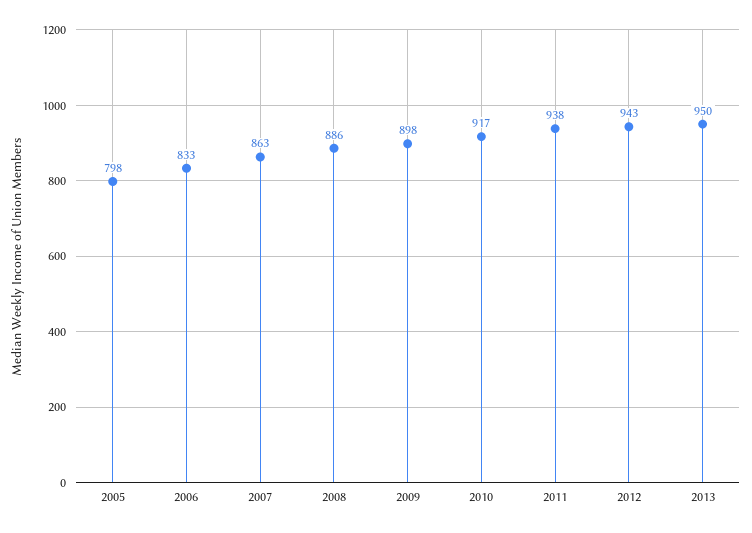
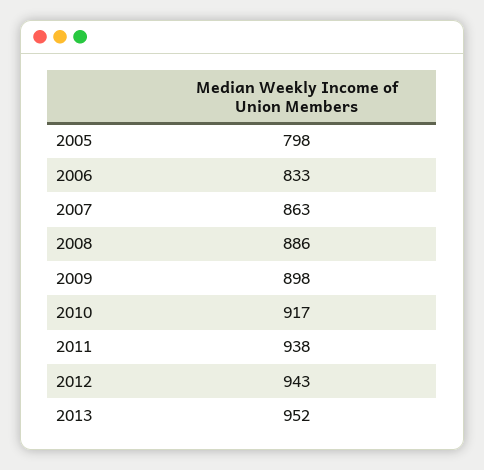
  {
    "2005": 798,
    "2006": 833,
    "2007": 863,
    "2008": 886,
    "2009": 898,
    "2010": 917,
    "2011": 938,
    "2012": 943,
-   "2013": 950
+   "2013": 952
  }

